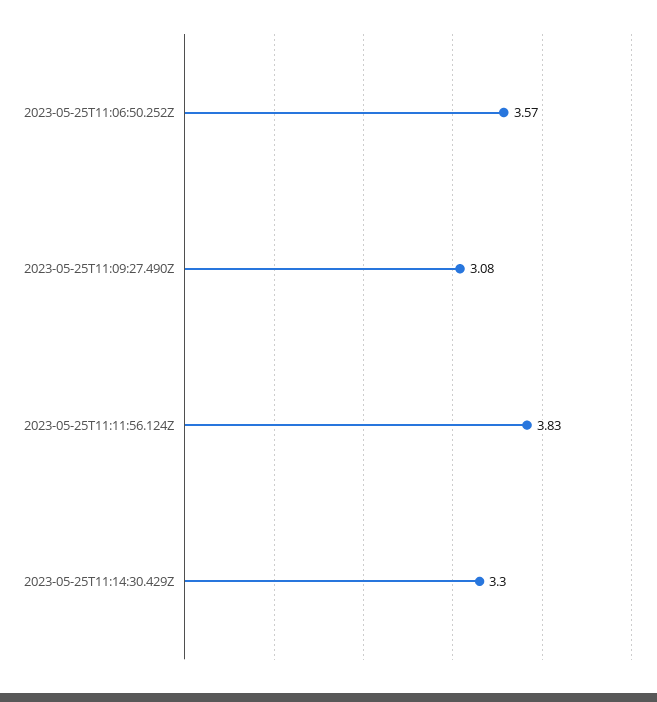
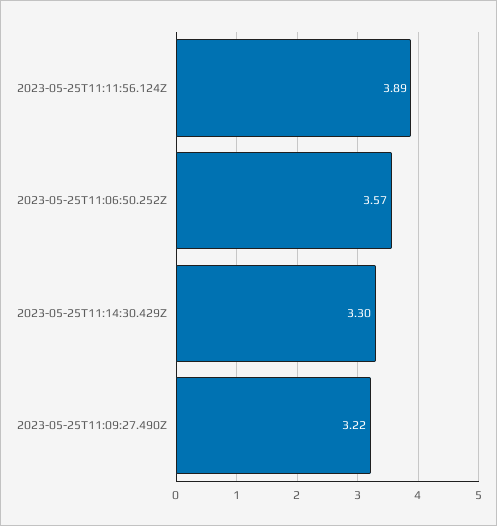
  {
    "2023-05-25T11:06:50.252Z": 3.57,
-   "2023-05-25T11:09:27.490Z": 3.08,
+   "2023-05-25T11:09:27.490Z": 3.22,
-   "2023-05-25T11:11:56.124Z": 3.83,
+   "2023-05-25T11:11:56.124Z": 3.89,
    "2023-05-25T11:14:30.429Z": 3.3
  }

